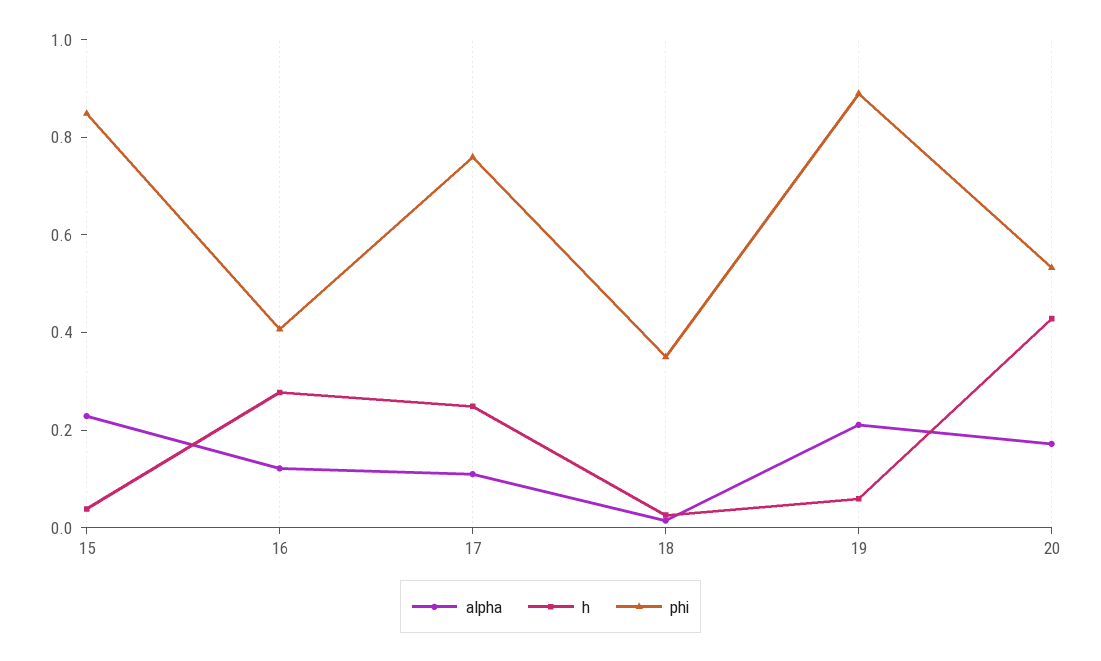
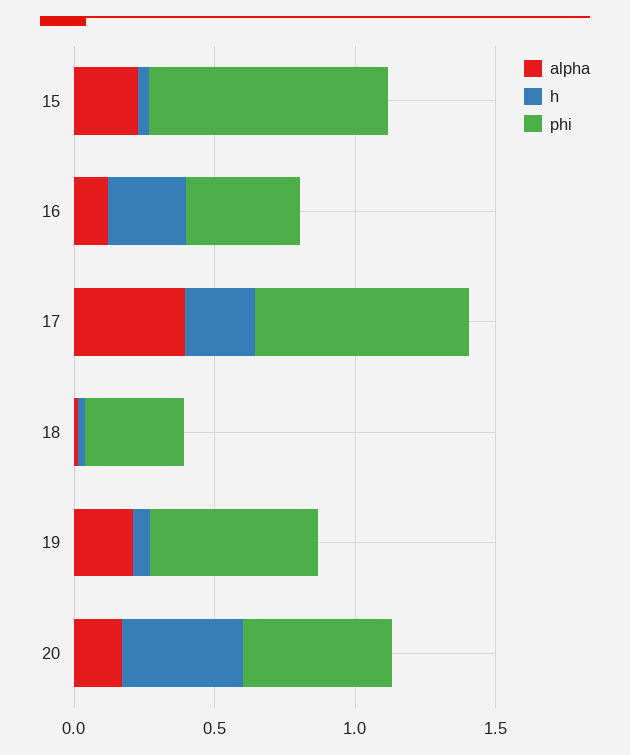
  {
    "alpha": {
      "15": 0.25,
      "16": 0.1,
-     "17": 0.1,
+     "17": 0.4,
      "18": 0,
      "19": 0.2,
      "20": 0.15
    },
    "h": {
      "15": 0.05,
      "16": 0.3,
      "17": 0.25,
      "18": 0.05,
      "19": 0.05,
      "20": 0.45
    },
    "phi": {
      "15": 0.85,
      "16": 0.4,
      "17": 0.75,
      "18": 0.35,
-     "19": 0.9,
+     "19": 0.6,
      "20": 0.55
    }
  }

